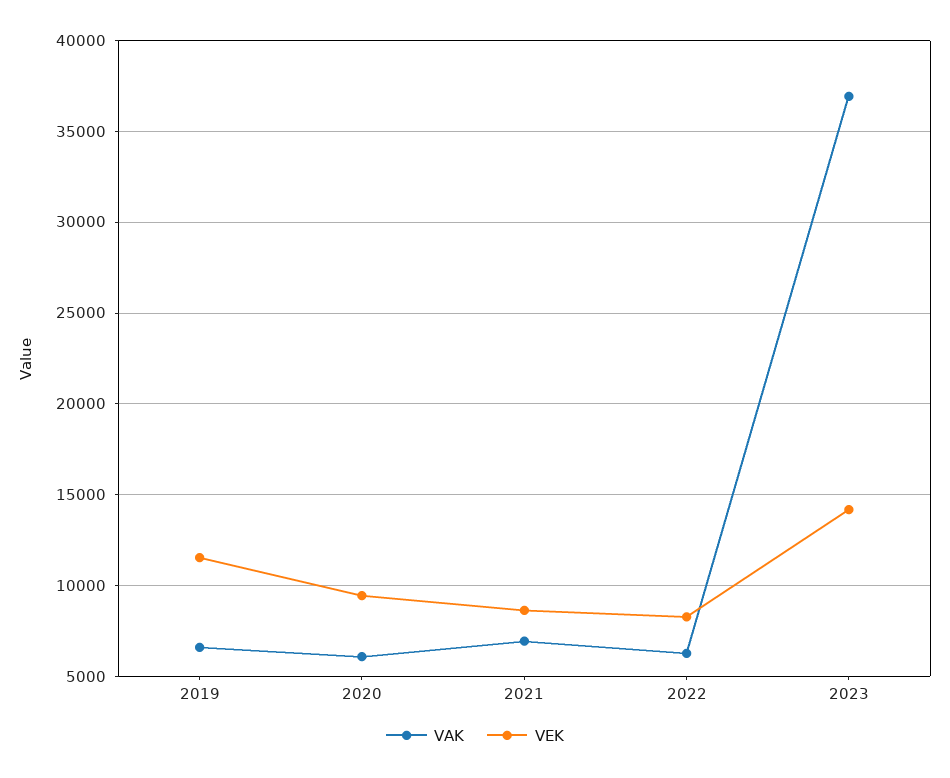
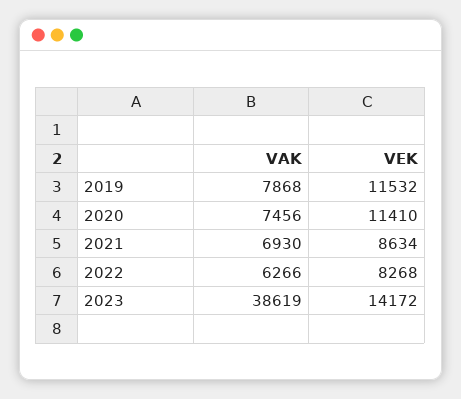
  {
    "VAK": {
-     "2019": 6500,
+     "2019": 7868,
-     "2020": 6000,
+     "2020": 7456,
      "2021": 6930,
      "2022": 6266,
-     "2023": 37000
+     "2023": 38619
    },
    "VEK": {
      "2019": 11532,
-     "2020": 9500,
+     "2020": 11410,
      "2021": 8634,
      "2022": 8268,
      "2023": 14172
    }
  }

